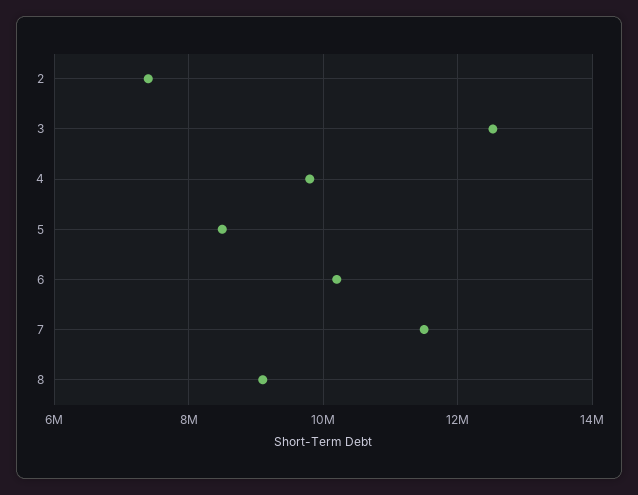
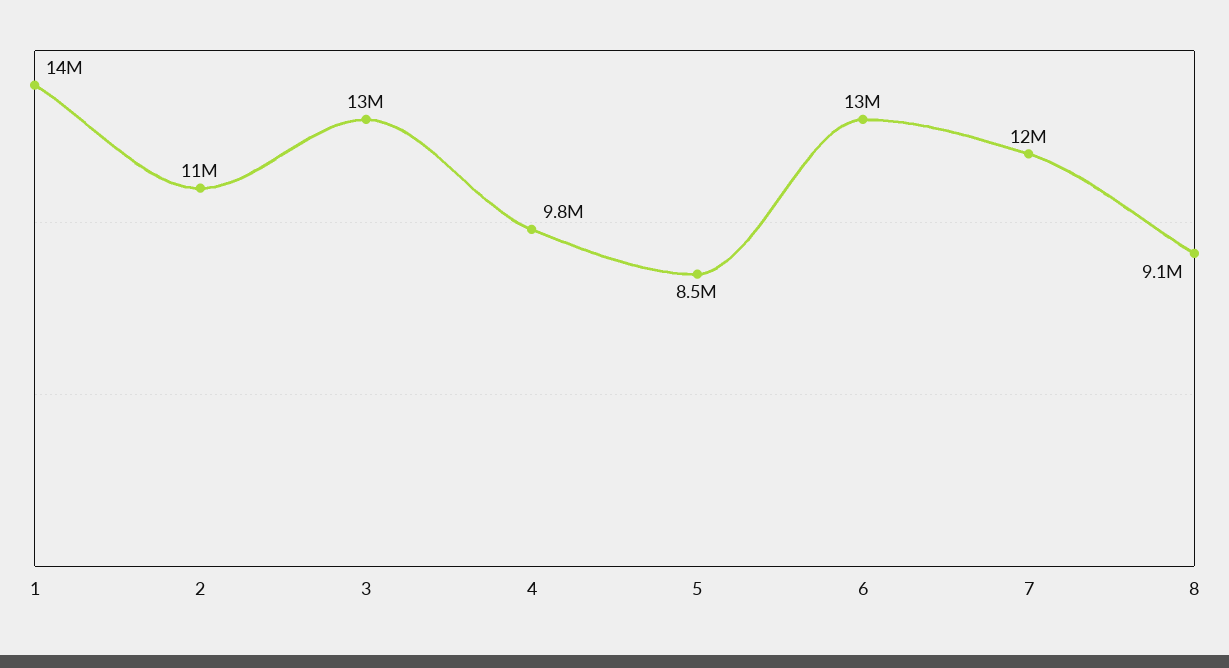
  {
-   "2": 7400000,
+   "2": 11000000,
    "3": 13000000,
    "4": 9800000,
    "5": 8500000,
-   "6": 10200000,
+   "6": 13000000,
    "7": 12000000,
-   "8": 9100000
+   "8": 9100000,
+   "1": 14000000
  }

